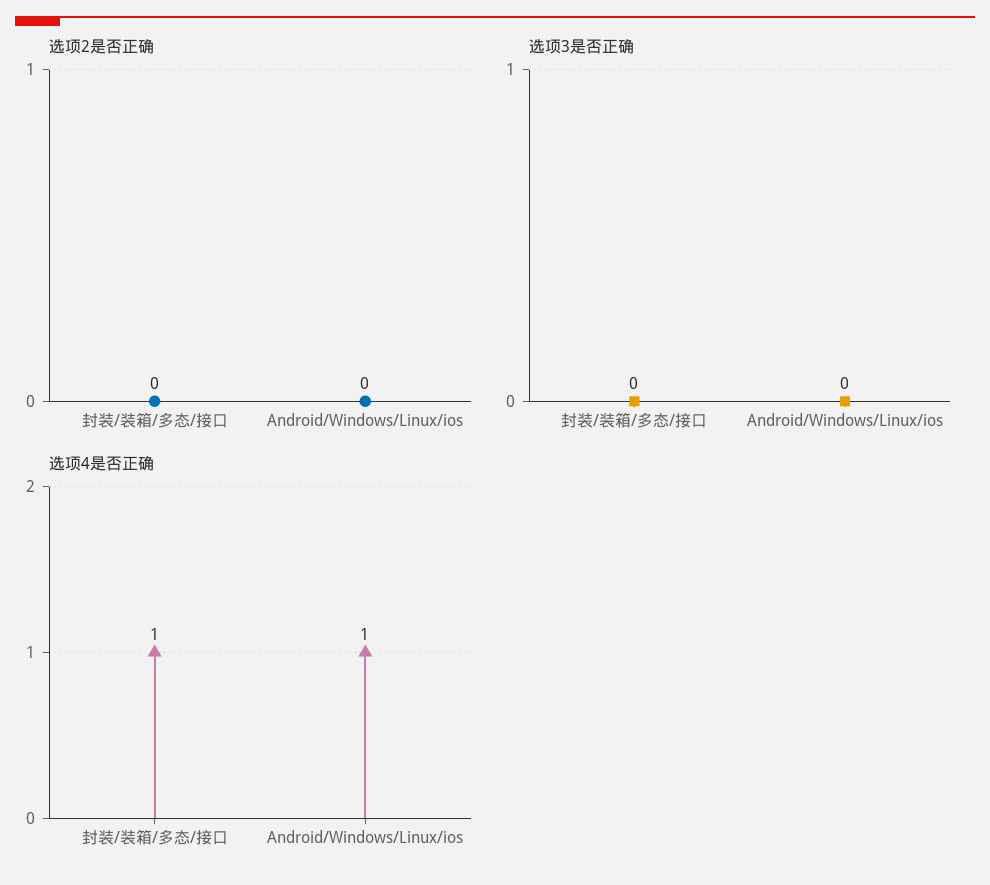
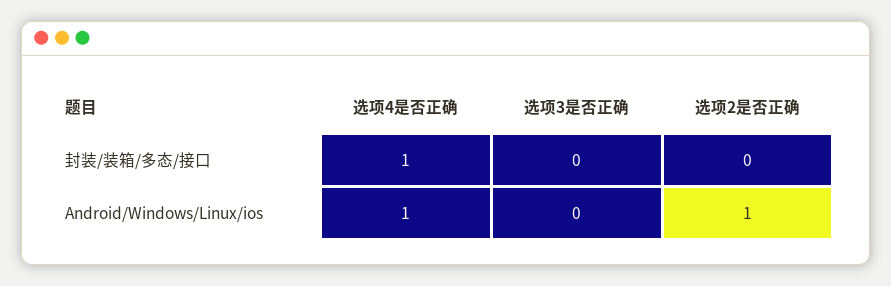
  {
    "选项2是否正确": {
      "封装/装箱/多态/接口": 0,
-     "Android/Windows/Linux/ios": 0
+     "Android/Windows/Linux/ios": 1
    },
    "选项3是否正确": {
      "封装/装箱/多态/接口": 0,
      "Android/Windows/Linux/ios": 0
    },
    "选项4是否正确": {
      "封装/装箱/多态/接口": 1,
      "Android/Windows/Linux/ios": 1
    }
  }

